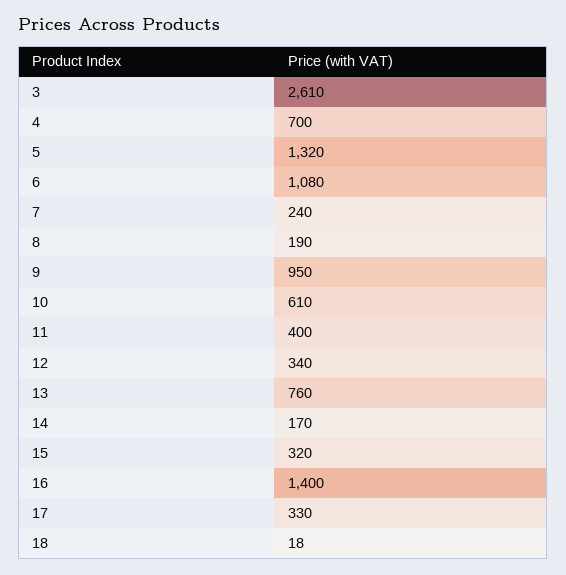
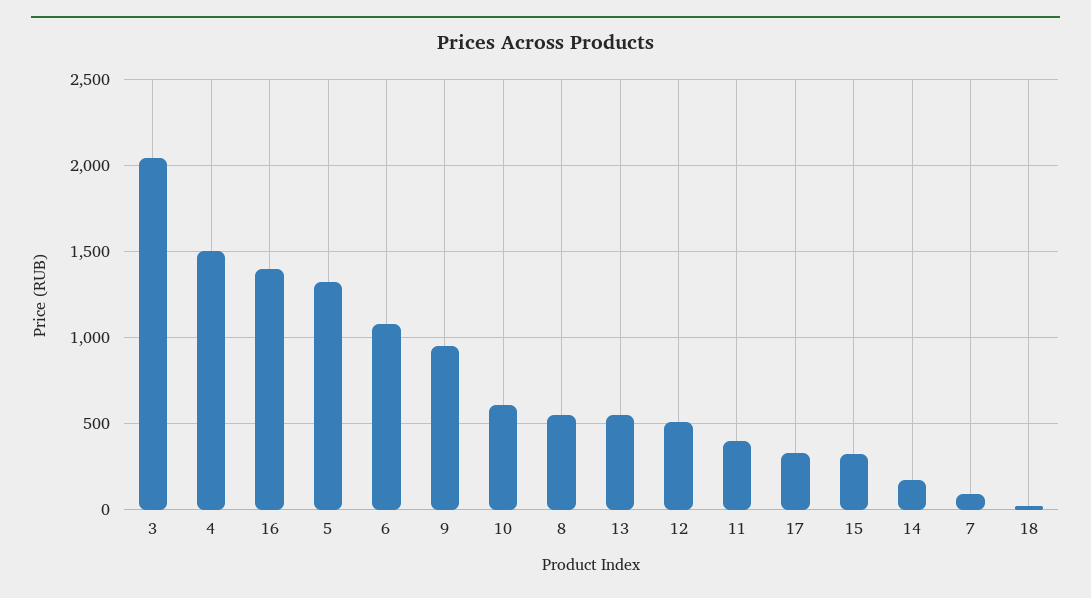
  {
-   "3": 2610,
+   "3": 2050,
-   "4": 700,
+   "4": 1500,
    "5": 1320,
    "6": 1080,
-   "7": 240,
+   "7": 100,
-   "8": 190,
+   "8": 550,
    "9": 950,
    "10": 610,
    "11": 400,
-   "12": 340,
+   "12": 500,
-   "13": 760,
+   "13": 550,
    "14": 170,
    "15": 320,
    "16": 1400,
    "17": 330,
    "18": 18
  }

